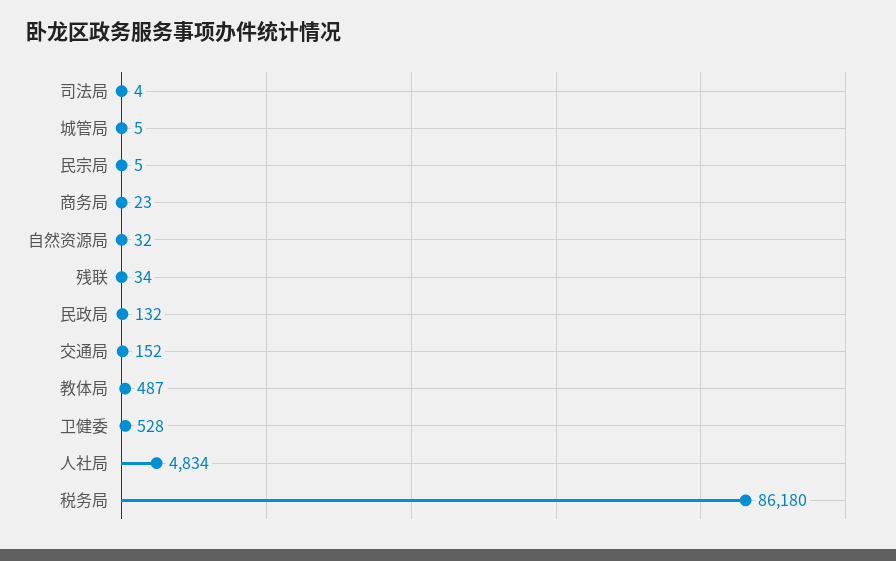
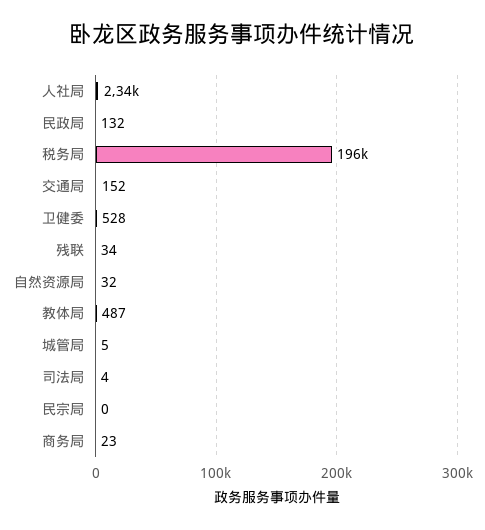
  {
    "司法局": 4,
    "城管局": 5,
-   "民宗局": 5,
+   "民宗局": 0,
    "商务局": 23,
    "自然资源局": 32,
    "残联": 34,
    "民政局": 132,
    "交通局": 152,
    "教体局": 487,
    "卫健委": 528,
-   "人社局": 4834,
+   "人社局": 2340,
-   "税务局": 86180
+   "税务局": 196000
  }

